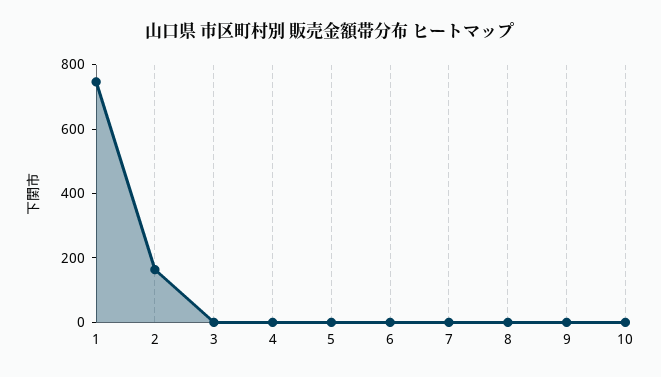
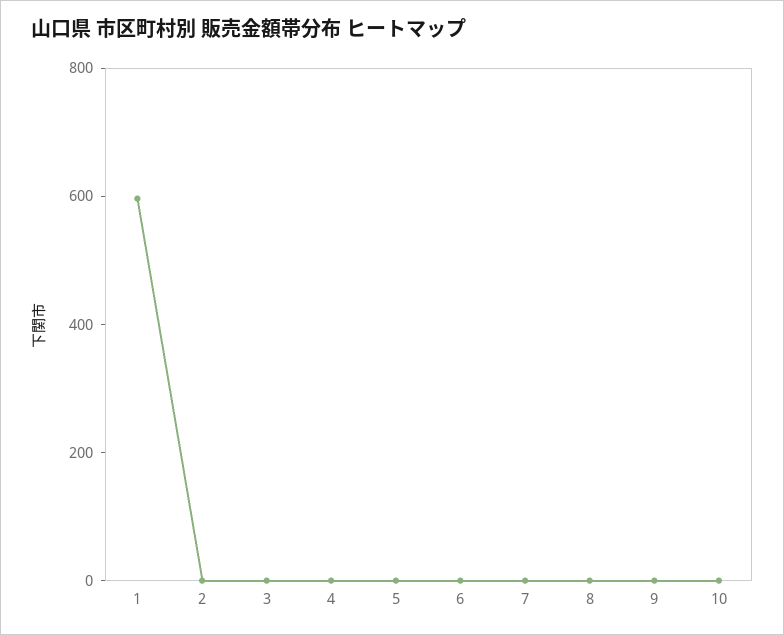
  {
-   "1": 750,
+   "1": 600,
-   "2": 150,
+   "2": 0,
    "3": 0,
    "4": 0,
    "5": 0,
    "6": 0,
    "7": 0,
    "8": 0,
    "9": 0,
    "10": 0
  }

